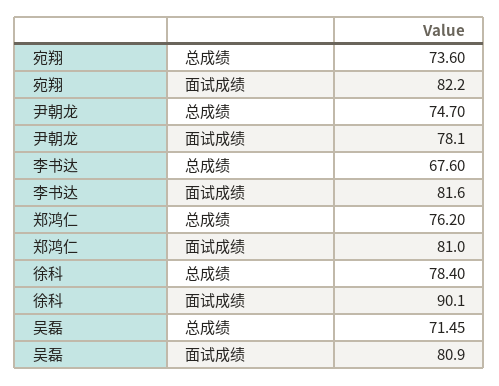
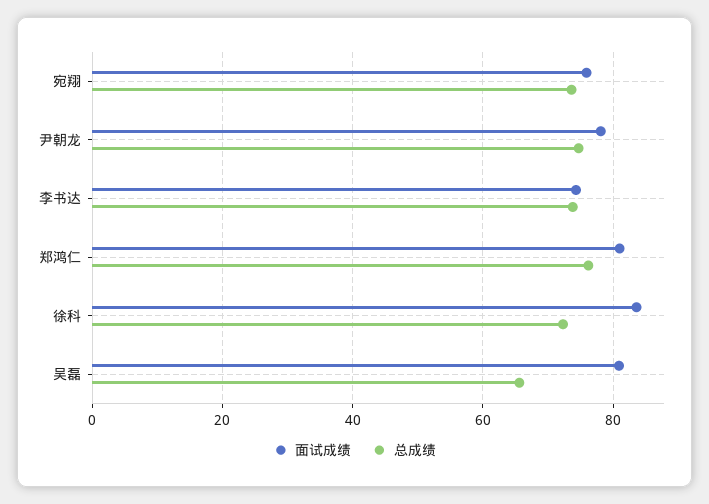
  {
    "总成绩": {
      "宛翔": 73.6,
      "尹朝龙": 74.7,
-     "李书达": 67.6,
+     "李书达": 74,
      "郑鸿仁": 76.2,
-     "徐科": 78.4,
+     "徐科": 72,
-     "吴磊": 71.45
+     "吴磊": 66
    },
    "面试成绩": {
-     "宛翔": 82.2,
+     "宛翔": 76,
      "尹朝龙": 78.1,
-     "李书达": 81.6,
+     "李书达": 74,
      "郑鸿仁": 81,
-     "徐科": 90.1,
+     "徐科": 84,
      "吴磊": 80.9
    }
  }

